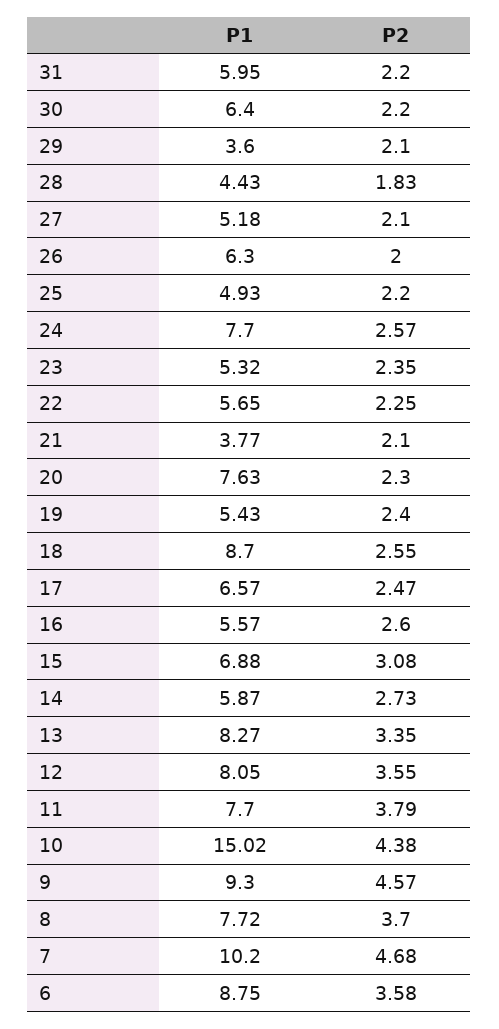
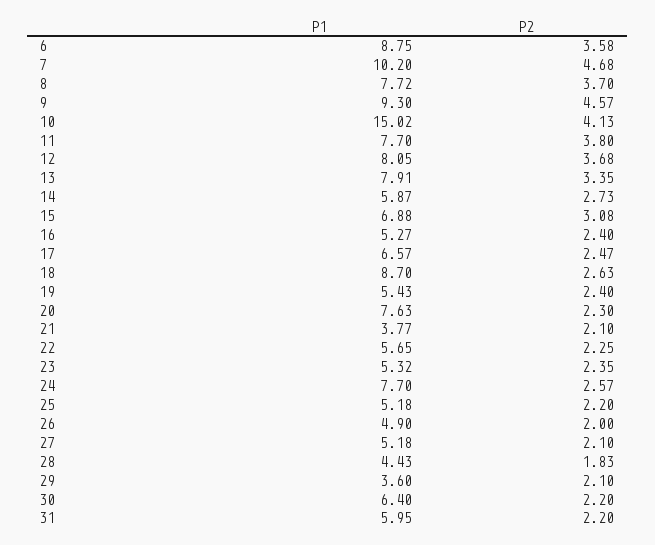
  {
    "P1": {
      "31": 5.95,
      "30": 6.4,
      "29": 3.6,
      "28": 4.43,
      "27": 5.18,
-     "26": 6.3,
+     "26": 4.9,
-     "25": 4.93,
+     "25": 5.18,
      "24": 7.7,
      "23": 5.32,
      "22": 5.65,
      "21": 3.77,
      "20": 7.63,
      "19": 5.43,
      "18": 8.7,
      "17": 6.57,
-     "16": 5.57,
+     "16": 5.27,
      "15": 6.88,
      "14": 5.87,
-     "13": 8.27,
+     "13": 7.91,
      "12": 8.05,
      "11": 7.7,
      "10": 15.02,
      "9": 9.3,
      "8": 7.72,
      "7": 10.2,
      "6": 8.75
    },
    "P2": {
      "31": 2.2,
      "30": 2.2,
      "29": 2.1,
      "28": 1.83,
      "27": 2.1,
      "26": 2,
      "25": 2.2,
      "24": 2.57,
      "23": 2.35,
      "22": 2.25,
      "21": 2.1,
      "20": 2.3,
      "19": 2.4,
-     "18": 2.55,
+     "18": 2.63,
      "17": 2.47,
-     "16": 2.6,
+     "16": 2.4,
      "15": 3.08,
      "14": 2.73,
      "13": 3.35,
-     "12": 3.55,
+     "12": 3.68,
-     "11": 3.79,
+     "11": 3.8,
-     "10": 4.38,
+     "10": 4.13,
      "9": 4.57,
      "8": 3.7,
      "7": 4.68,
      "6": 3.58
    }
  }

